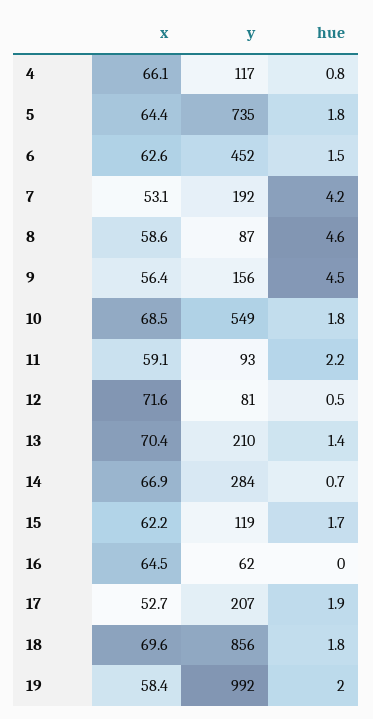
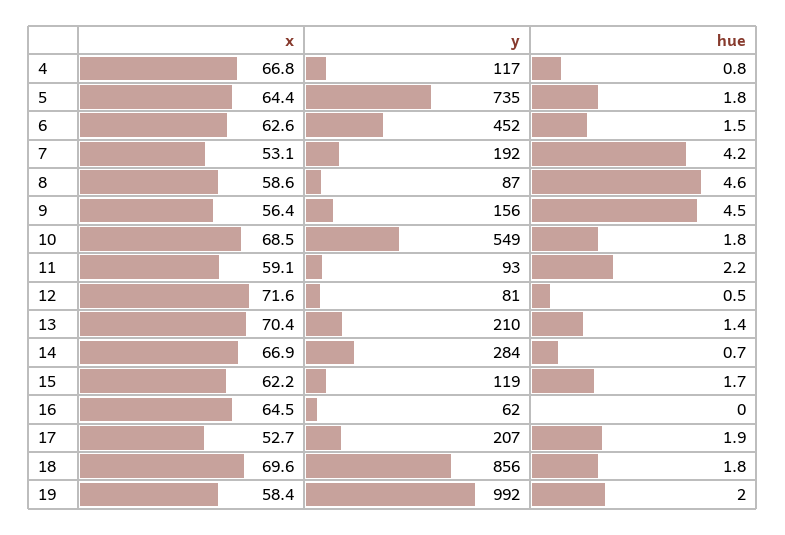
  {
    "x": {
-     "4": 66.1,
+     "4": 66.8,
      "5": 64.4,
      "6": 62.6,
      "7": 53.1,
      "8": 58.6,
      "9": 56.4,
      "10": 68.5,
      "11": 59.1,
      "12": 71.6,
      "13": 70.4,
      "14": 66.9,
      "15": 62.2,
      "16": 64.5,
      "17": 52.7,
      "18": 69.6,
      "19": 58.4
    },
    "y": {
      "4": 117,
      "5": 735,
      "6": 452,
      "7": 192,
      "8": 87,
      "9": 156,
      "10": 549,
      "11": 93,
      "12": 81,
      "13": 210,
      "14": 284,
      "15": 119,
      "16": 62,
      "17": 207,
      "18": 856,
      "19": 992
    },
    "hue": {
      "4": 0.8,
      "5": 1.8,
      "6": 1.5,
      "7": 4.2,
      "8": 4.6,
      "9": 4.5,
      "10": 1.8,
      "11": 2.2,
      "12": 0.5,
      "13": 1.4,
      "14": 0.7,
      "15": 1.7,
      "16": 0,
      "17": 1.9,
      "18": 1.8,
      "19": 2
    }
  }

